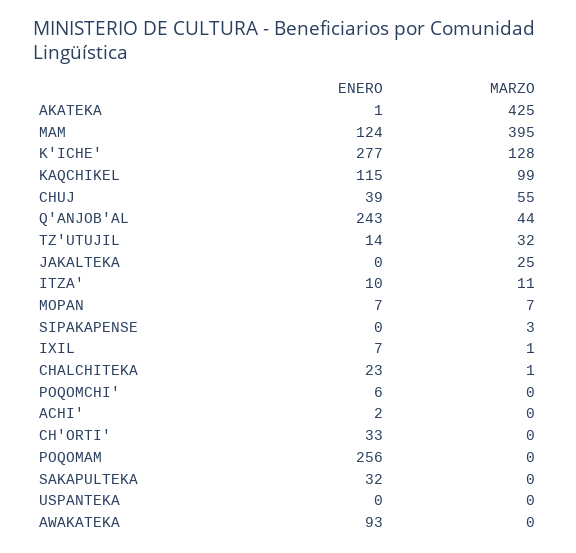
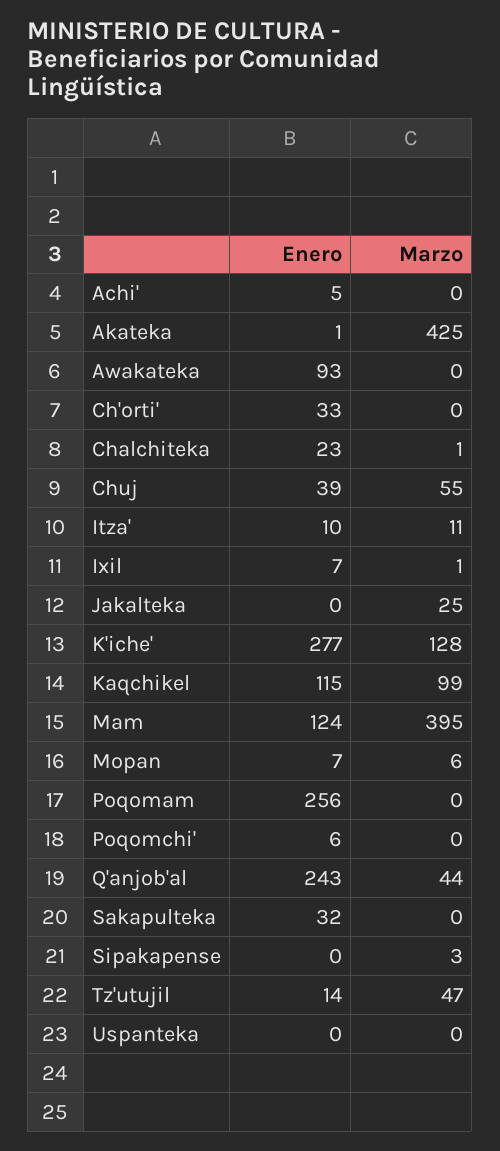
  {
    "ENERO": {
      "AKATEKA": 1,
      "MAM": 124,
      "K'ICHE'": 277,
      "KAQCHIKEL": 115,
      "CHUJ": 39,
      "Q'ANJOB'AL": 243,
      "TZ'UTUJIL": 14,
      "JAKALTEKA": 0,
      "ITZA'": 10,
      "MOPAN": 7,
      "SIPAKAPENSE": 0,
      "IXIL": 7,
      "CHALCHITEKA": 23,
      "POQOMCHI'": 6,
-     "ACHI'": 2,
+     "ACHI'": 5,
      "CH'ORTI'": 33,
      "POQOMAM": 256,
      "SAKAPULTEKA": 32,
      "USPANTEKA": 0,
      "AWAKATEKA": 93
    },
    "MARZO": {
      "AKATEKA": 425,
      "MAM": 395,
      "K'ICHE'": 128,
      "KAQCHIKEL": 99,
      "CHUJ": 55,
      "Q'ANJOB'AL": 44,
-     "TZ'UTUJIL": 32,
+     "TZ'UTUJIL": 47,
      "JAKALTEKA": 25,
      "ITZA'": 11,
-     "MOPAN": 7,
+     "MOPAN": 6,
      "SIPAKAPENSE": 3,
      "IXIL": 1,
      "CHALCHITEKA": 1,
      "POQOMCHI'": 0,
      "ACHI'": 0,
      "CH'ORTI'": 0,
      "POQOMAM": 0,
      "SAKAPULTEKA": 0,
      "USPANTEKA": 0,
      "AWAKATEKA": 0
    }
  }

